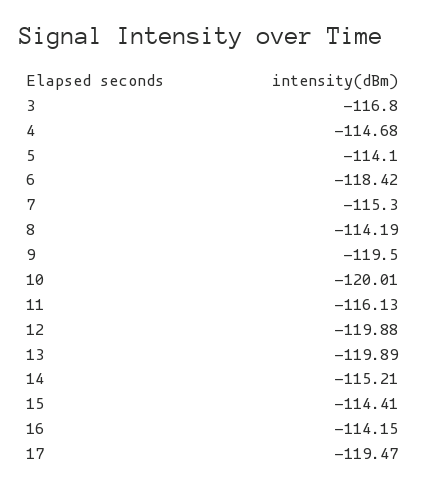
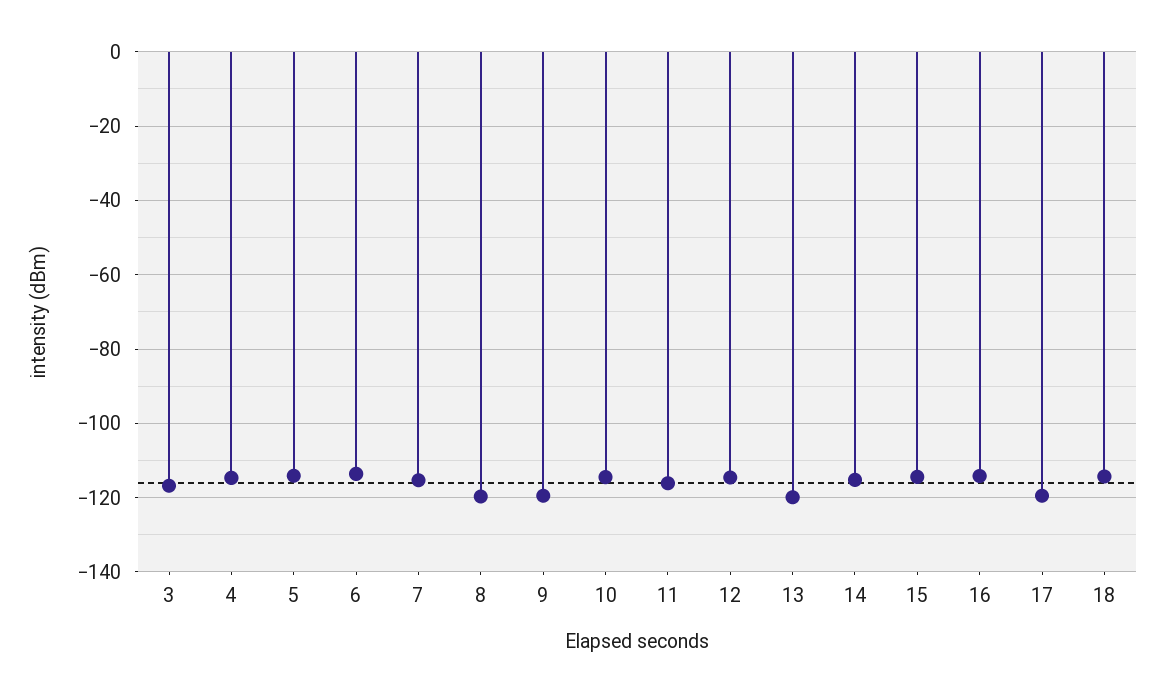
  {
    "3": -116.8,
    "4": -114.68,
    "5": -114.1,
-   "6": -118.42,
+   "6": -114,
    "7": -115.3,
-   "8": -114.19,
+   "8": -120,
    "9": -119.5,
-   "10": -120.01,
+   "10": -114,
    "11": -116.13,
-   "12": -119.88,
+   "12": -114,
    "13": -119.89,
    "14": -115.21,
    "15": -114.41,
    "16": -114.15,
-   "17": -119.47
+   "17": -119.47,
+   "18": -114
  }

